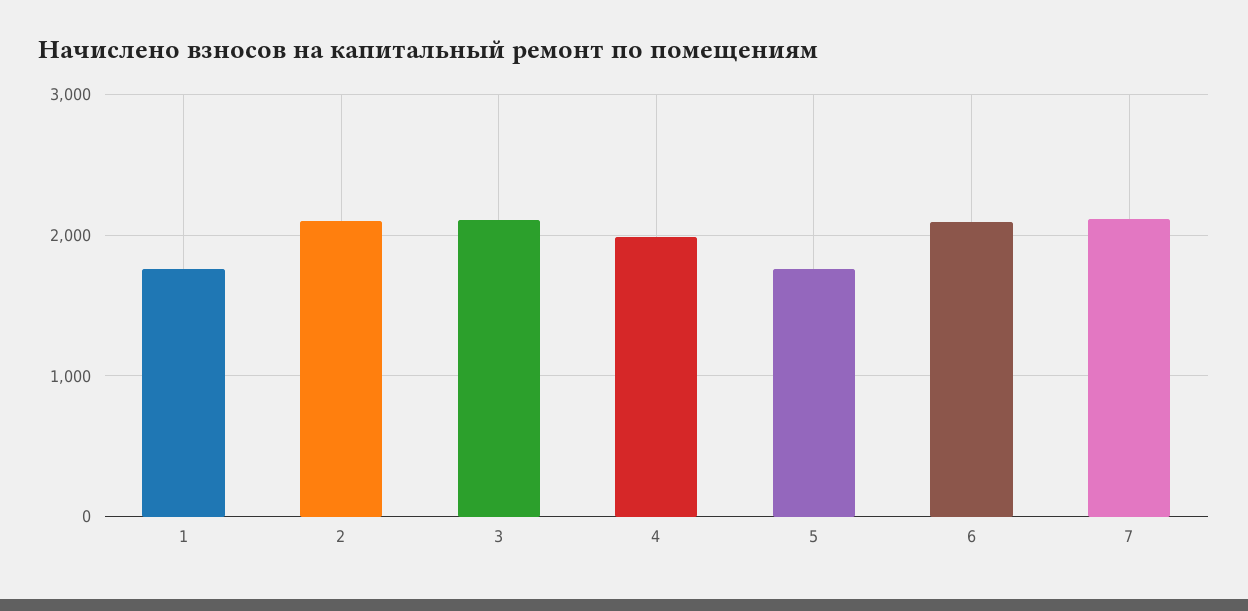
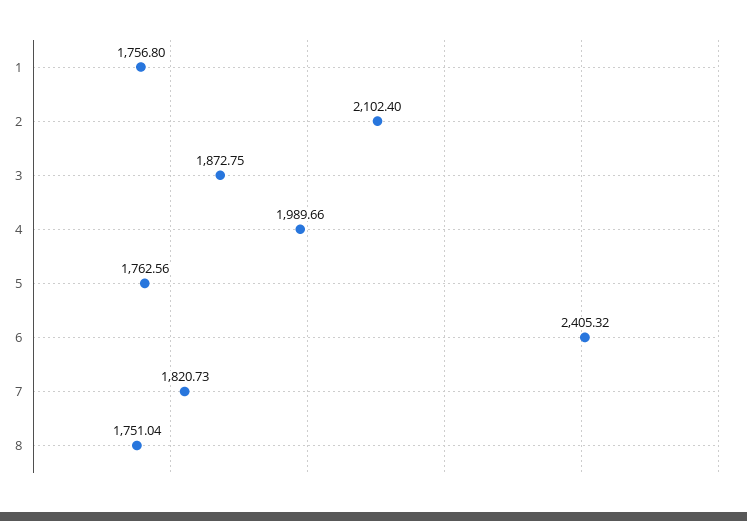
  {
    "1": 1756.8,
    "2": 2102.4,
-   "3": 2100,
+   "3": 1872.75,
    "4": 1989.66,
    "5": 1762.56,
-   "6": 2100,
+   "6": 2405.32,
-   "7": 2100
+   "7": 1820.73,
+   "8": 1751.04
  }

